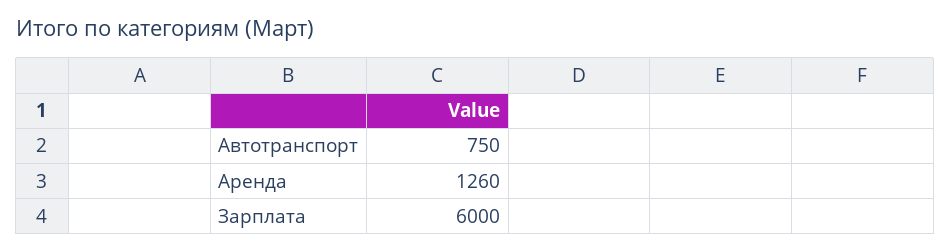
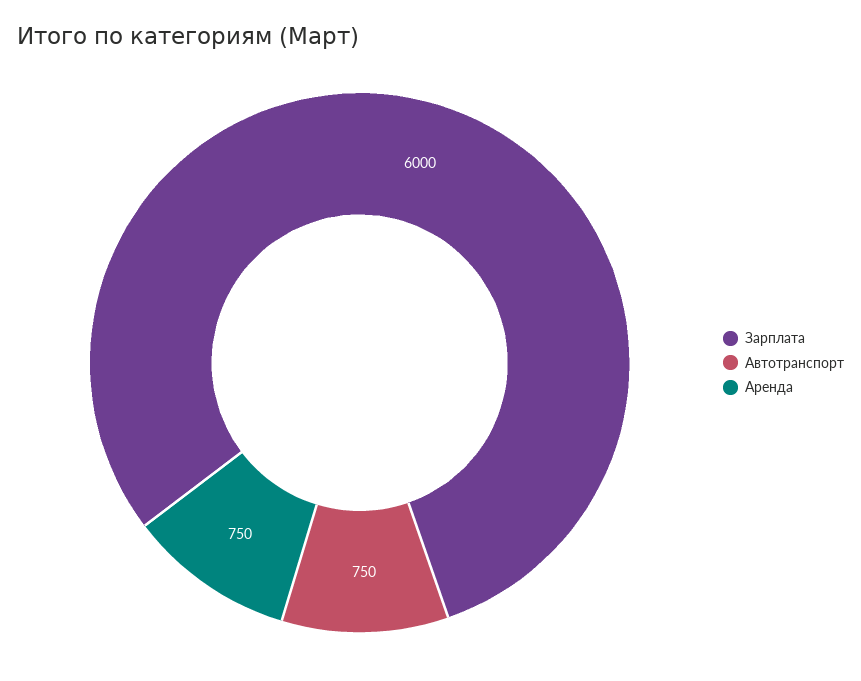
  {
    "Автотранспорт": 750,
-   "Аренда": 1260,
+   "Аренда": 750,
    "Зарплата": 6000
  }

